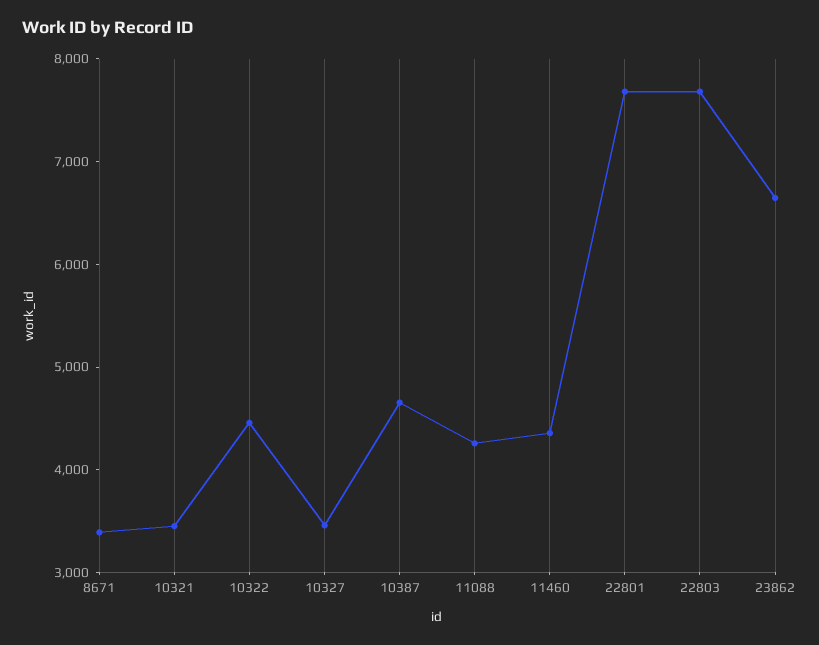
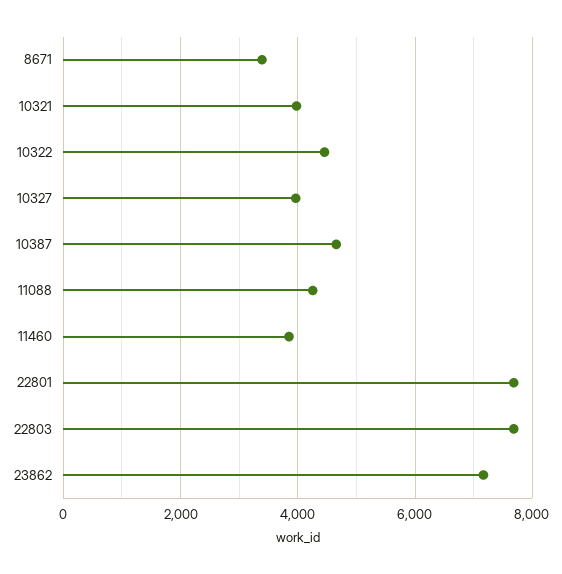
  {
    "8671": 3400,
-   "10321": 3400,
+   "10321": 4000,
    "10322": 4400,
-   "10327": 3400,
+   "10327": 4000,
    "10387": 4600,
    "11088": 4200,
-   "11460": 4400,
+   "11460": 3800,
    "22801": 7600,
    "22803": 7600,
-   "23862": 6600
+   "23862": 7200
  }

